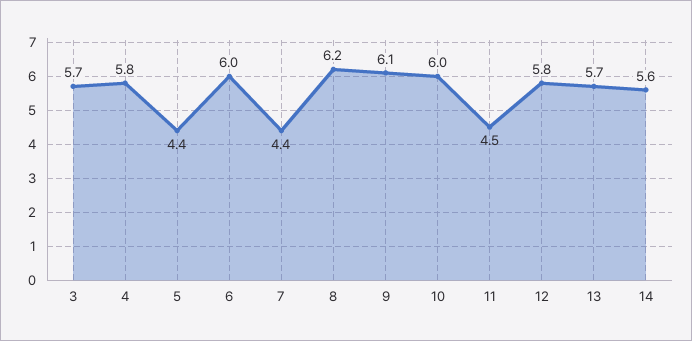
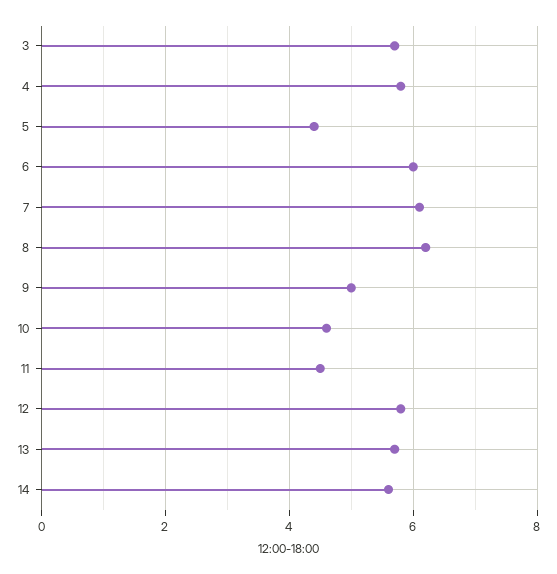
  {
    "3": 5.7,
    "4": 5.8,
    "5": 4.4,
    "6": 6,
-   "7": 4.4,
+   "7": 6,
    "8": 6.2,
-   "9": 6.1,
+   "9": 5,
-   "10": 6,
+   "10": 4.5,
    "11": 4.5,
    "12": 5.8,
    "13": 5.7,
    "14": 5.6
  }

